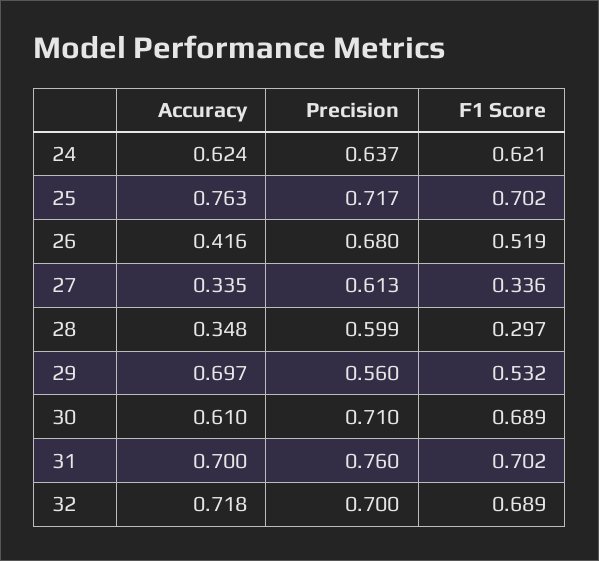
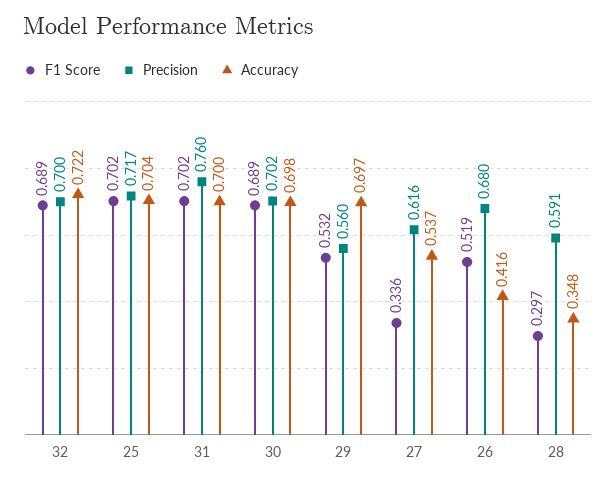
  {
    "Accuracy": {
-     "24": 0.624,
-     "25": 0.763,
+     "25": 0.704,
      "26": 0.416,
-     "27": 0.335,
+     "27": 0.537,
      "28": 0.348,
      "29": 0.697,
-     "30": 0.61,
+     "30": 0.698,
      "31": 0.7,
-     "32": 0.718
+     "32": 0.722
    },
    "Precision": {
-     "24": 0.637,
      "25": 0.717,
      "26": 0.68,
-     "27": 0.613,
+     "27": 0.616,
-     "28": 0.599,
+     "28": 0.591,
      "29": 0.56,
-     "30": 0.71,
+     "30": 0.702,
      "31": 0.76,
      "32": 0.7
    },
    "F1 Score": {
-     "24": 0.621,
      "25": 0.702,
      "26": 0.519,
      "27": 0.336,
      "28": 0.297,
      "29": 0.532,
      "30": 0.689,
      "31": 0.702,
      "32": 0.689
    }
  }

